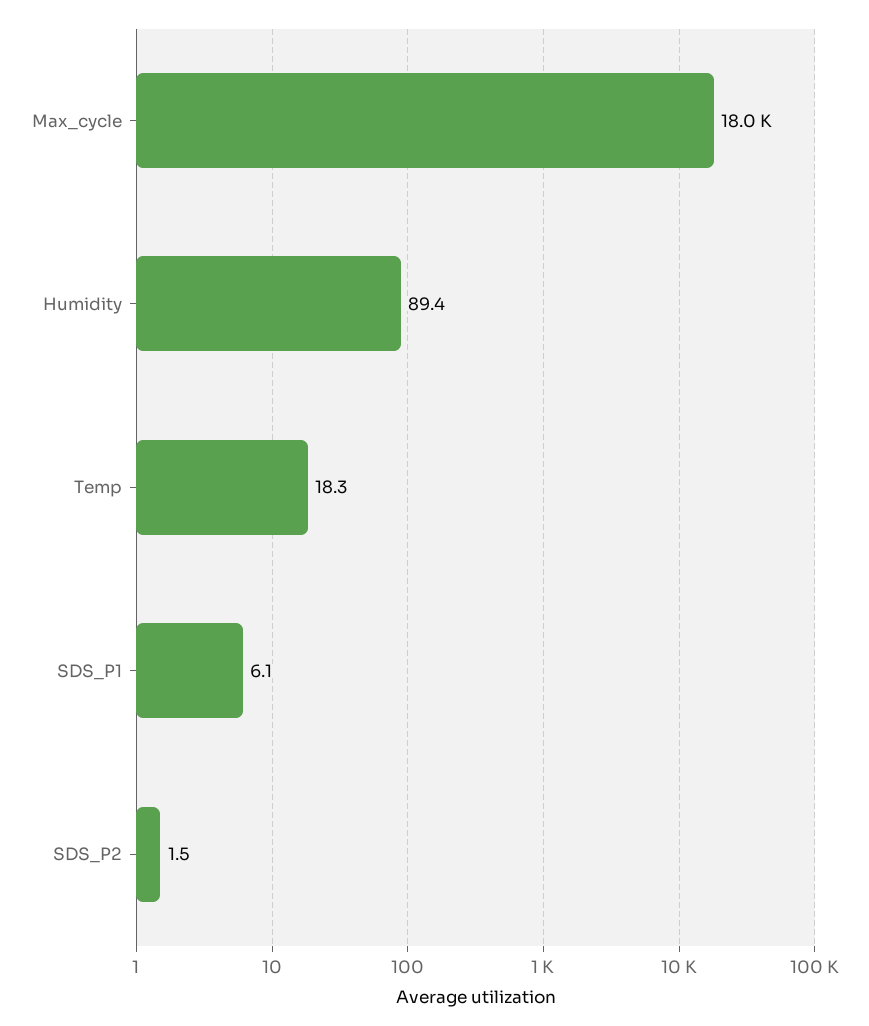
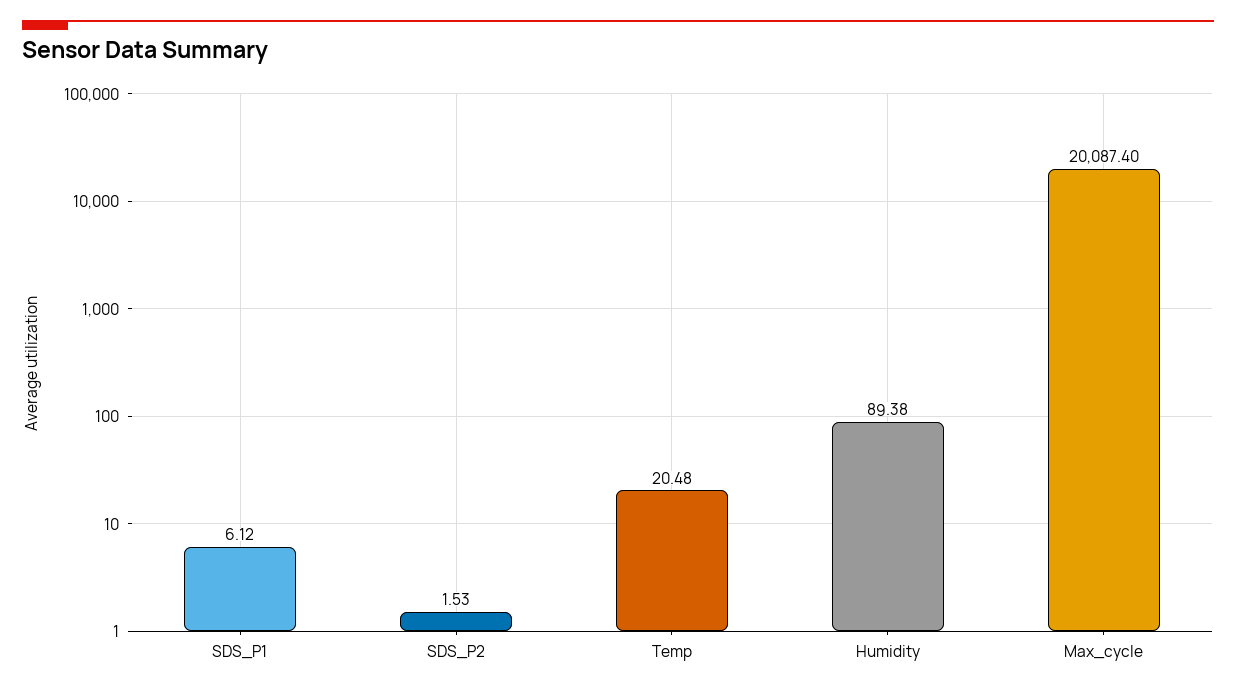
  {
-   "Max_cycle": 18000,
+   "Max_cycle": 20087.4,
    "Humidity": 89.38,
-   "Temp": 18.3,
+   "Temp": 20.48,
    "SDS_P1": 6.12,
    "SDS_P2": 1.53
  }

